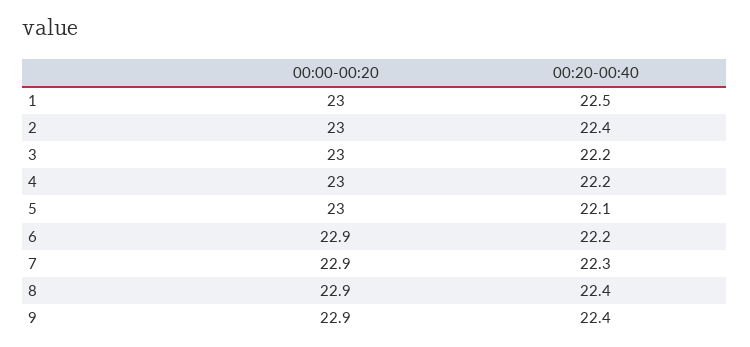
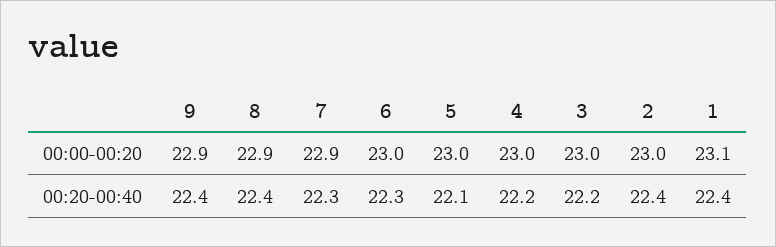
  {
    "00:00-00:20": {
-     "1": 23,
+     "1": 23.1,
      "2": 23,
      "3": 23,
      "4": 23,
      "5": 23,
-     "6": 22.9,
+     "6": 23,
      "7": 22.9,
      "8": 22.9,
      "9": 22.9
    },
    "00:20-00:40": {
-     "1": 22.5,
+     "1": 22.4,
      "2": 22.4,
      "3": 22.2,
      "4": 22.2,
      "5": 22.1,
-     "6": 22.2,
+     "6": 22.3,
      "7": 22.3,
      "8": 22.4,
      "9": 22.4
    }
  }

